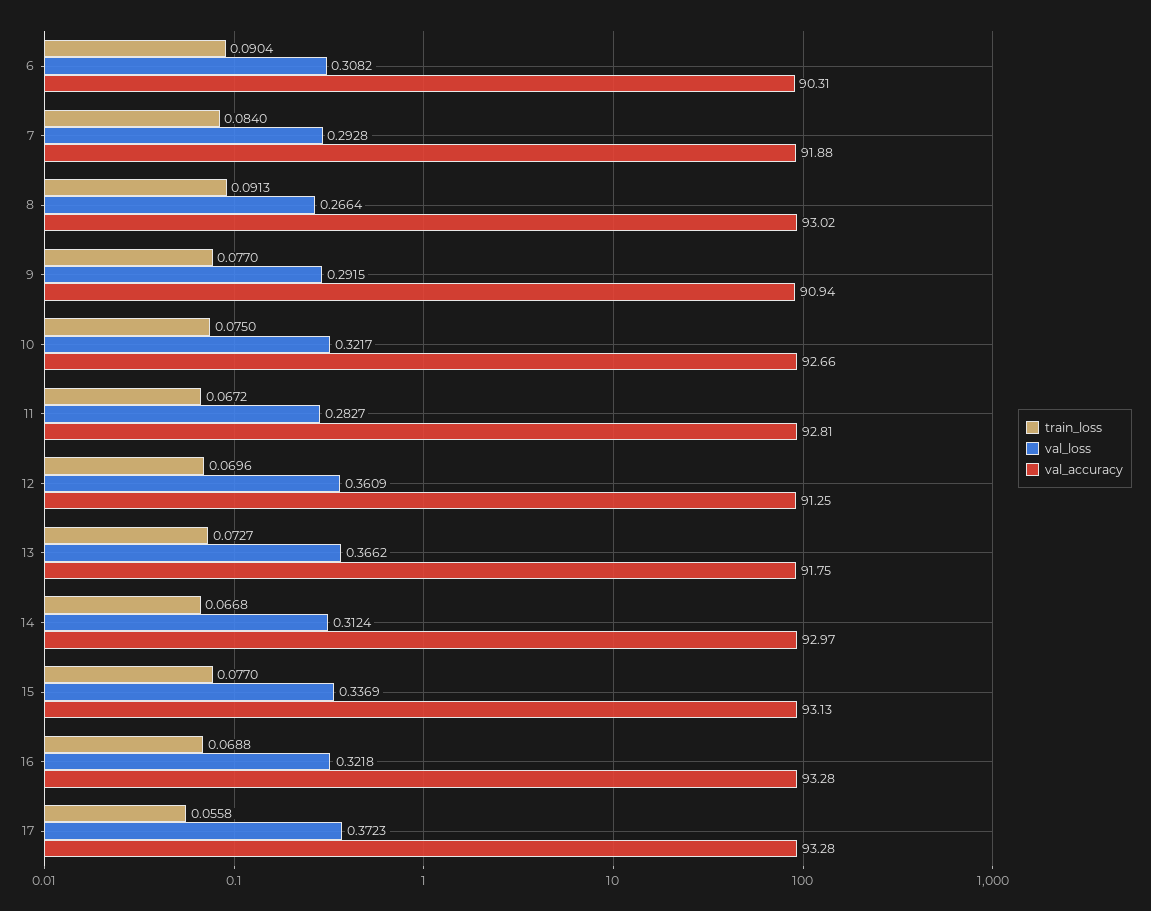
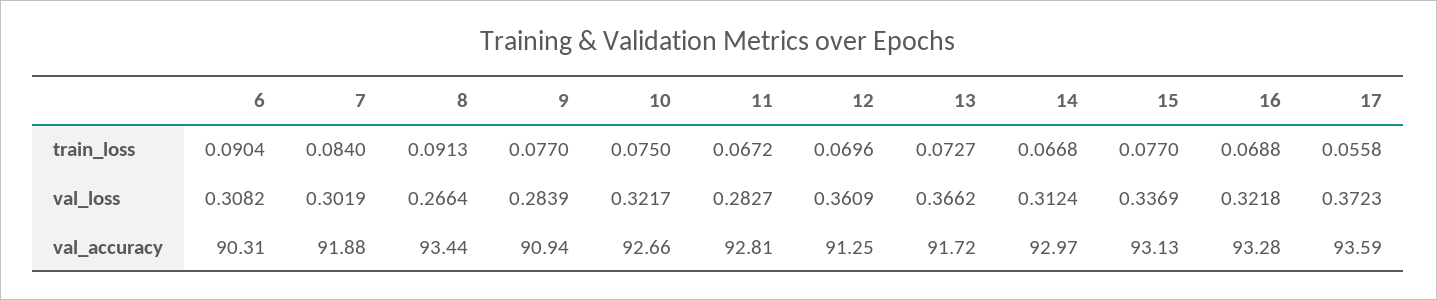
  {
    "train_loss": {
      "6": 0.0904,
      "7": 0.084,
      "8": 0.0913,
      "9": 0.077,
      "10": 0.075,
      "11": 0.0672,
      "12": 0.0696,
      "13": 0.0727,
      "14": 0.0668,
      "15": 0.077,
      "16": 0.0688,
      "17": 0.0558
    },
    "val_loss": {
      "6": 0.3082,
-     "7": 0.2928,
+     "7": 0.3019,
      "8": 0.2664,
-     "9": 0.2915,
+     "9": 0.2839,
      "10": 0.3217,
      "11": 0.2827,
      "12": 0.3609,
      "13": 0.3662,
      "14": 0.3124,
      "15": 0.3369,
      "16": 0.3218,
      "17": 0.3723
    },
    "val_accuracy": {
      "6": 90.31,
      "7": 91.88,
-     "8": 93.02,
+     "8": 93.44,
      "9": 90.94,
      "10": 92.66,
      "11": 92.81,
      "12": 91.25,
-     "13": 91.75,
+     "13": 91.72,
      "14": 92.97,
      "15": 93.13,
      "16": 93.28,
-     "17": 93.28
+     "17": 93.59
    }
  }

